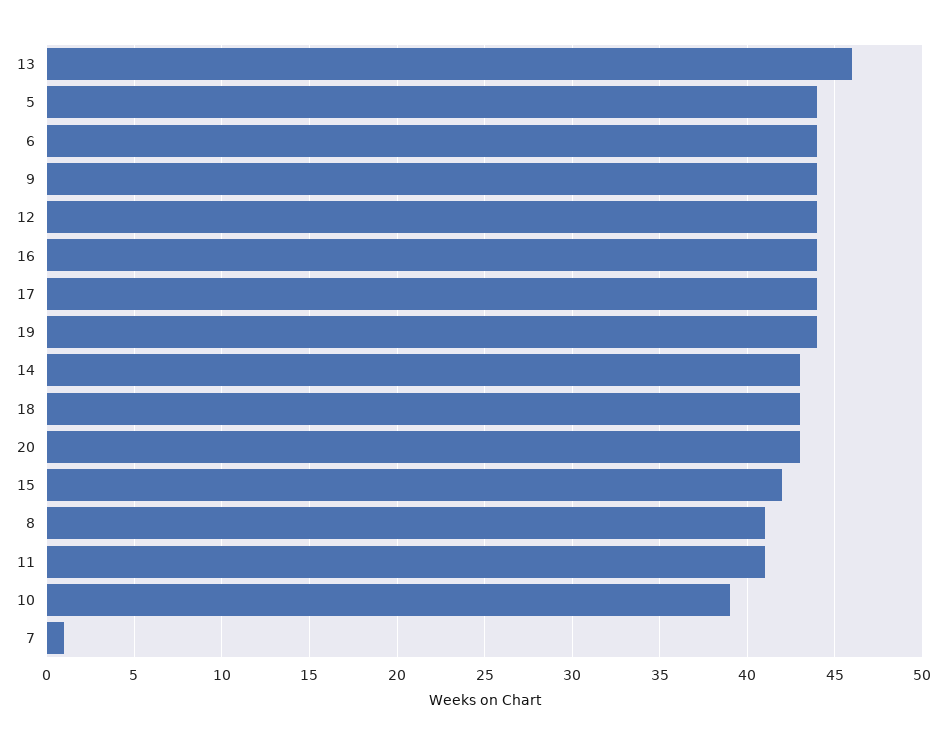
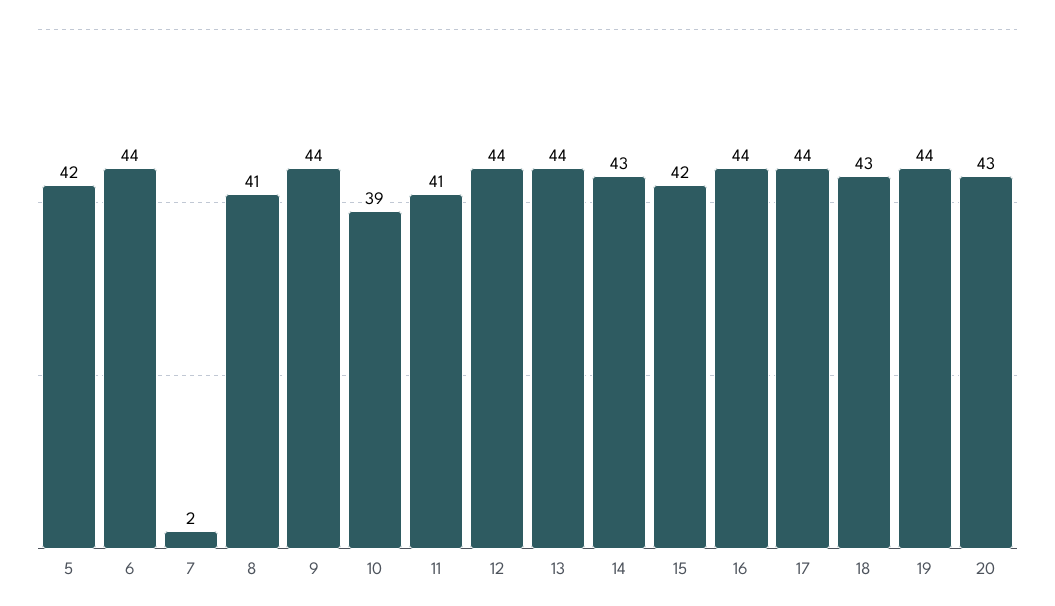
  {
-   "13": 46,
+   "13": 44,
-   "5": 44,
+   "5": 42,
    "6": 44,
    "9": 44,
    "12": 44,
    "16": 44,
    "17": 44,
    "19": 44,
    "14": 43,
    "18": 43,
    "20": 43,
    "15": 42,
    "8": 41,
    "11": 41,
    "10": 39,
-   "7": 1
+   "7": 2
  }

